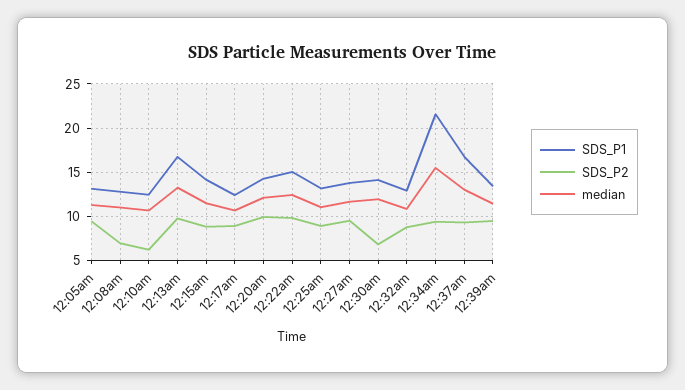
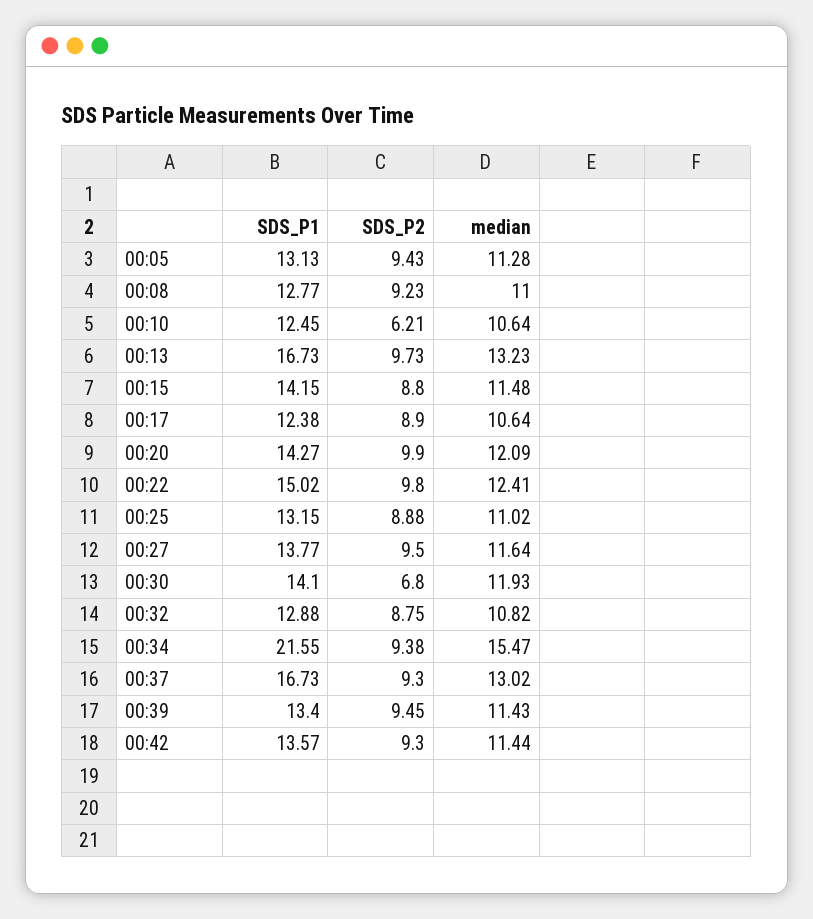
  {
    "SDS_P1": {
      "12:05am": 13.13,
      "12:08am": 12.77,
      "12:10am": 12.45,
      "12:13am": 16.73,
      "12:15am": 14.15,
      "12:17am": 12.38,
      "12:20am": 14.27,
      "12:22am": 15.02,
      "12:25am": 13.15,
      "12:27am": 13.77,
      "12:30am": 14.1,
      "12:32am": 12.88,
      "12:34am": 21.55,
      "12:37am": 16.73,
-     "12:39am": 13.4
+     "12:39am": 13.4,
+     "00:42": 13.57
    },
    "SDS_P2": {
      "12:05am": 9.43,
-     "12:08am": 7,
+     "12:08am": 9.23,
      "12:10am": 6.21,
      "12:13am": 9.73,
      "12:15am": 8.8,
      "12:17am": 8.9,
      "12:20am": 9.9,
      "12:22am": 9.8,
      "12:25am": 8.88,
      "12:27am": 9.5,
      "12:30am": 6.8,
      "12:32am": 8.75,
      "12:34am": 9.38,
      "12:37am": 9.3,
-     "12:39am": 9.45
+     "12:39am": 9.45,
+     "00:42": 9.3
    },
    "median": {
      "12:05am": 11.28,
      "12:08am": 11,
      "12:10am": 10.64,
      "12:13am": 13.23,
      "12:15am": 11.48,
      "12:17am": 10.64,
      "12:20am": 12.09,
      "12:22am": 12.41,
      "12:25am": 11.02,
      "12:27am": 11.64,
      "12:30am": 11.93,
      "12:32am": 10.82,
      "12:34am": 15.47,
      "12:37am": 13.02,
-     "12:39am": 11.43
+     "12:39am": 11.43,
+     "00:42": 11.44
    }
  }

